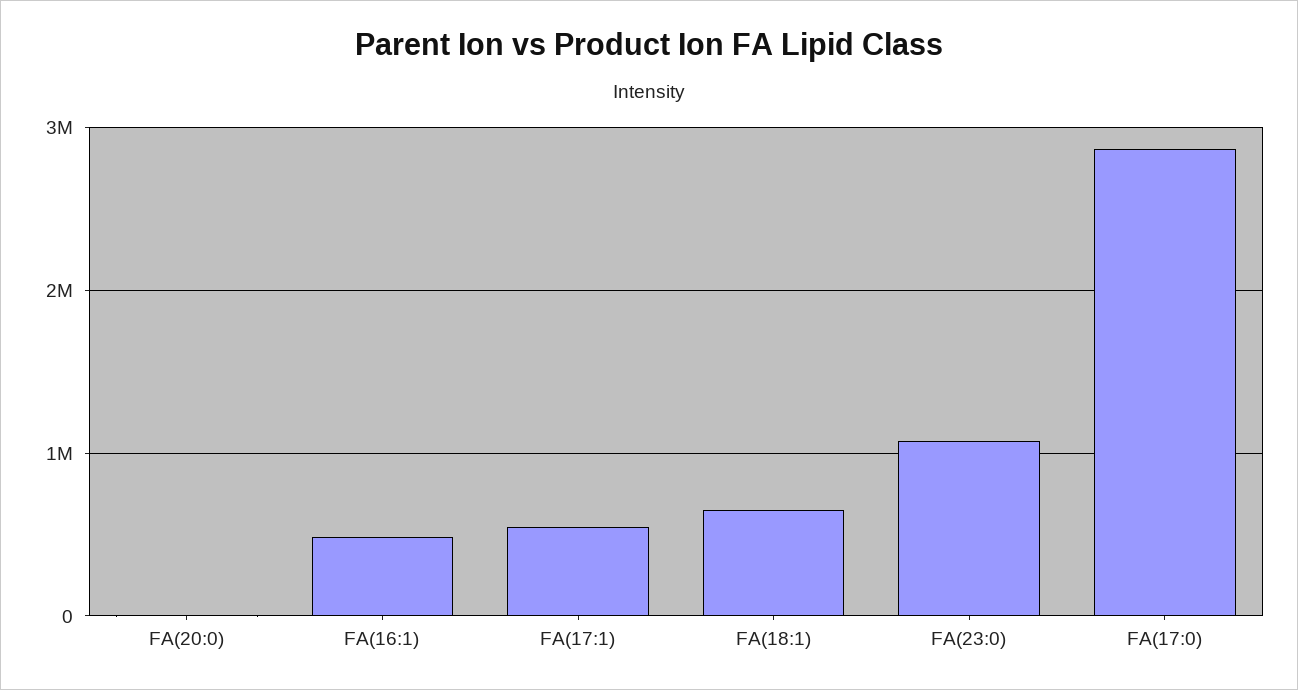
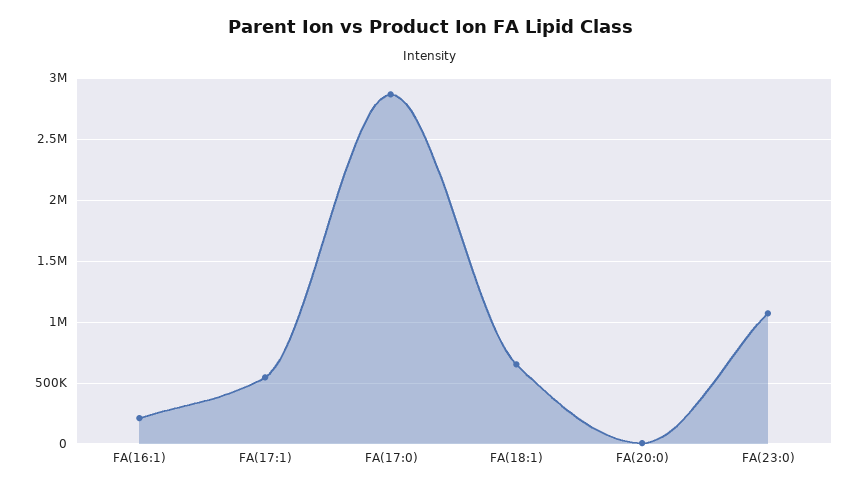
  {
    "FA(20:0)": 0,
-   "FA(16:1)": 500000,
+   "FA(16:1)": 200000,
    "FA(17:1)": 550000,
    "FA(18:1)": 650000,
    "FA(23:0)": 1050000,
    "FA(17:0)": 2850000
  }

